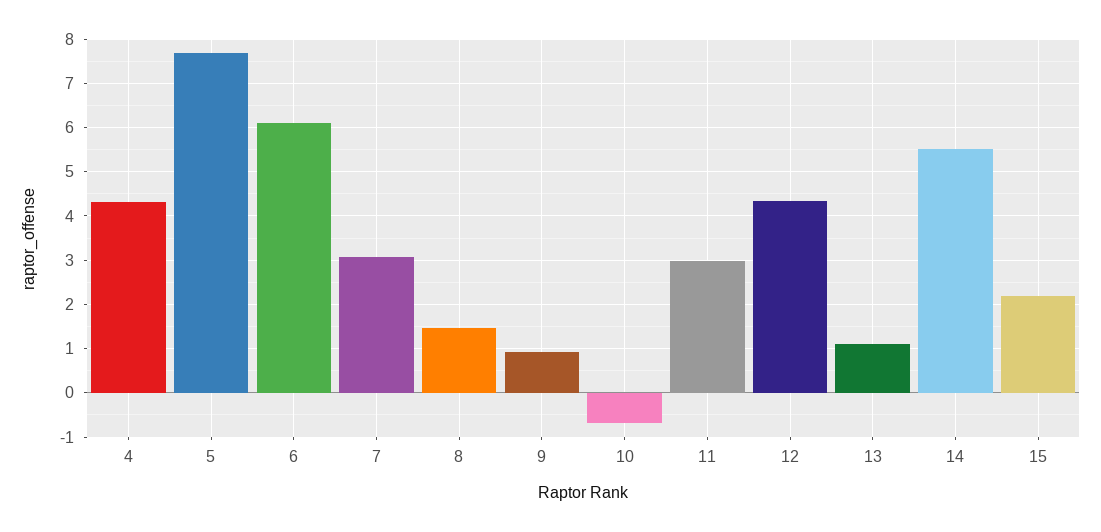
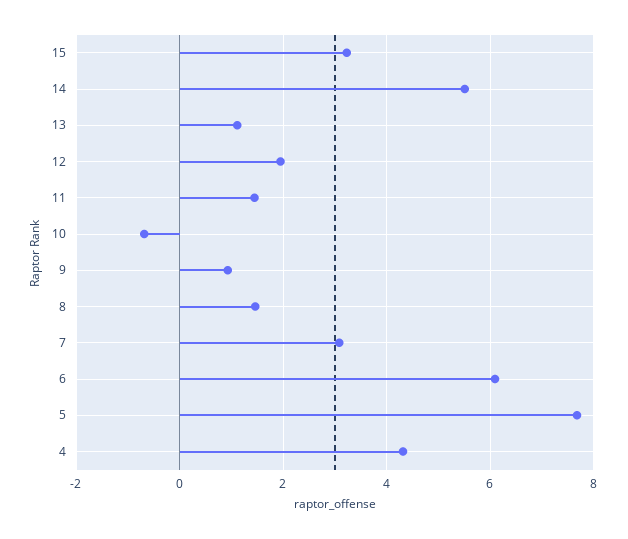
  {
    "4": 4.4,
    "5": 7.6,
    "6": 6,
    "7": 3,
    "8": 1.4,
    "9": 1,
    "10": -0.6,
-   "11": 3,
+   "11": 1.4,
-   "12": 4.4,
+   "12": 2,
    "13": 1.2,
    "14": 5.6,
-   "15": 2.2
+   "15": 3.2
  }

